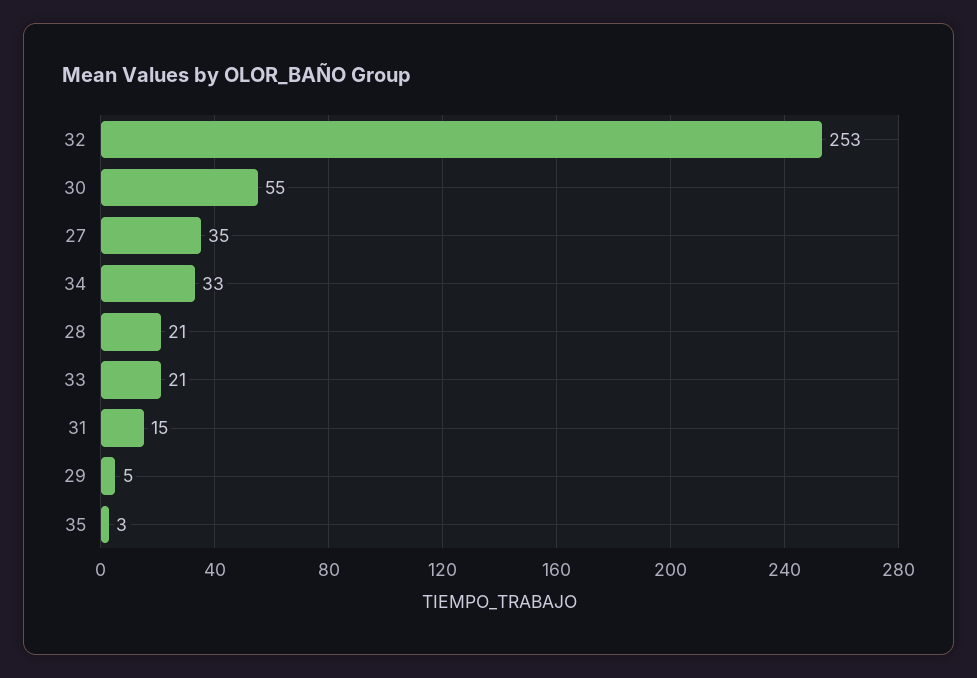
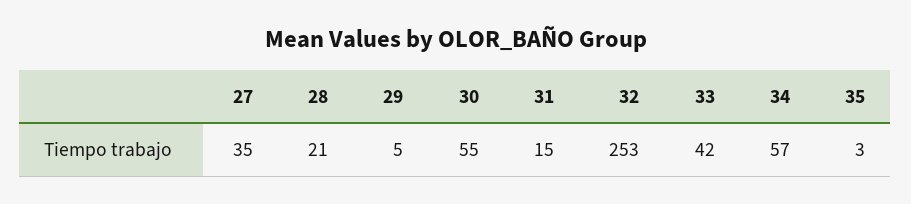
  {
    "32": 253,
    "30": 55,
    "27": 35,
-   "34": 33,
+   "34": 57,
    "28": 21,
-   "33": 21,
+   "33": 42,
    "31": 15,
    "29": 5,
    "35": 3
  }

